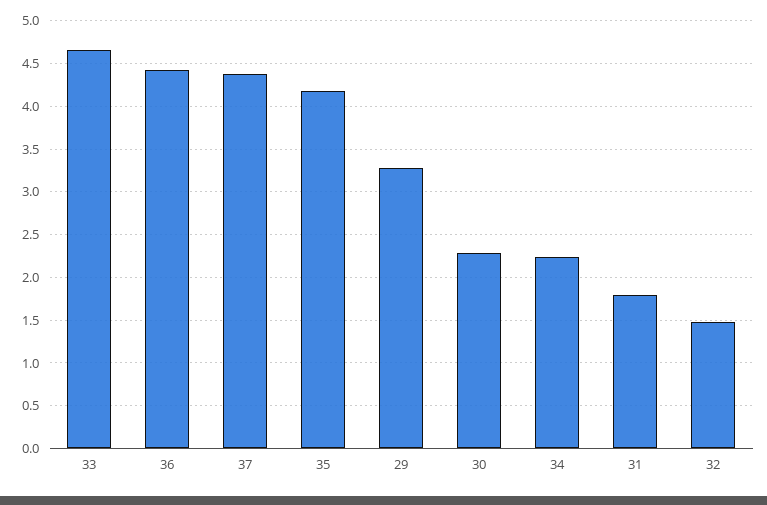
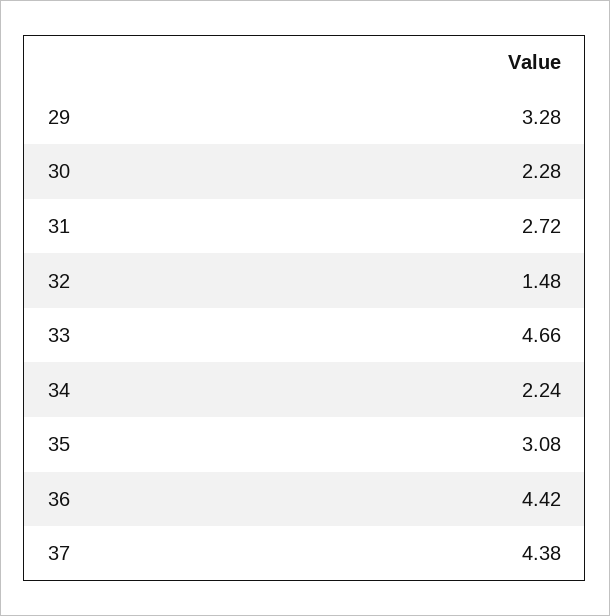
  {
    "33": 4.66,
    "36": 4.42,
    "37": 4.38,
-   "35": 4.2,
+   "35": 3.08,
    "29": 3.28,
    "30": 2.28,
    "34": 2.24,
-   "31": 1.8,
+   "31": 2.72,
    "32": 1.48
  }

